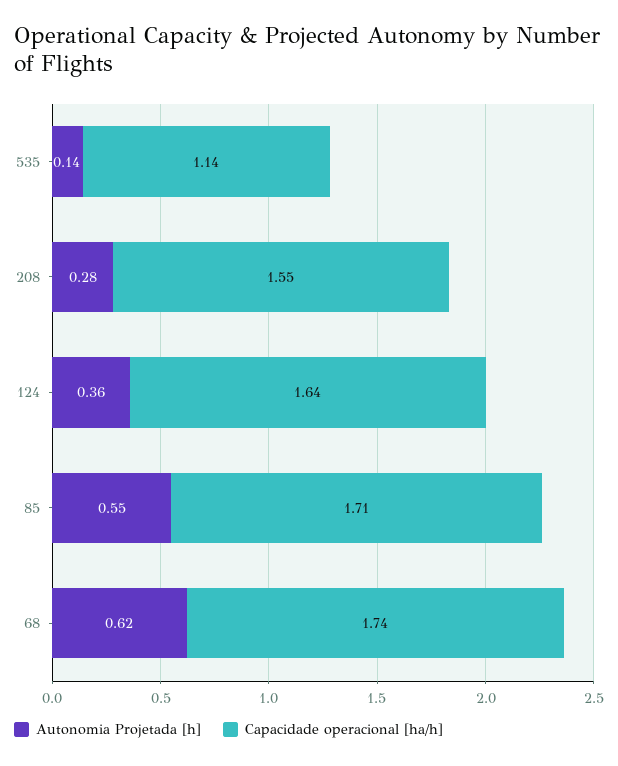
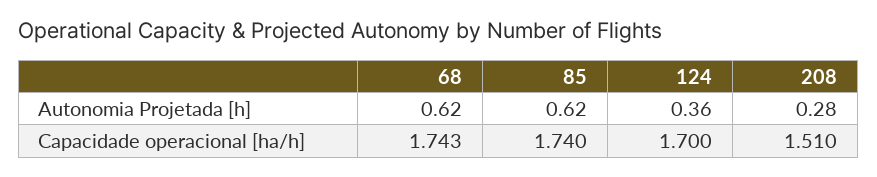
  {
    "Autonomia Projetada [h]": {
-     "535": 0.14,
      "208": 0.28,
      "124": 0.36,
-     "85": 0.55,
+     "85": 0.62,
      "68": 0.62
    },
    "Capacidade operacional [ha/h]": {
-     "535": 1.14,
-     "208": 1.55,
+     "208": 1.51,
-     "124": 1.64,
+     "124": 1.7,
-     "85": 1.71,
+     "85": 1.74,
      "68": 1.743
    }
  }

